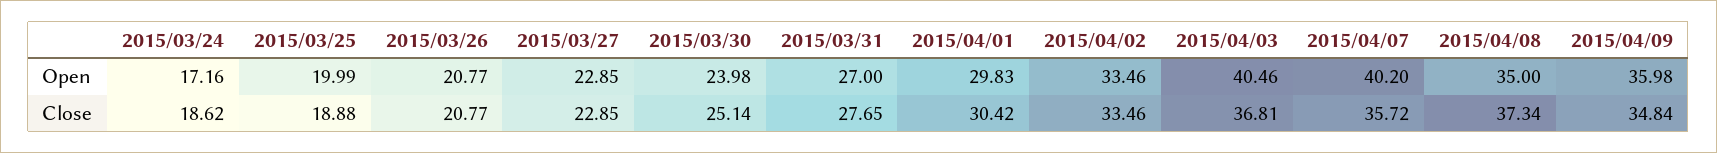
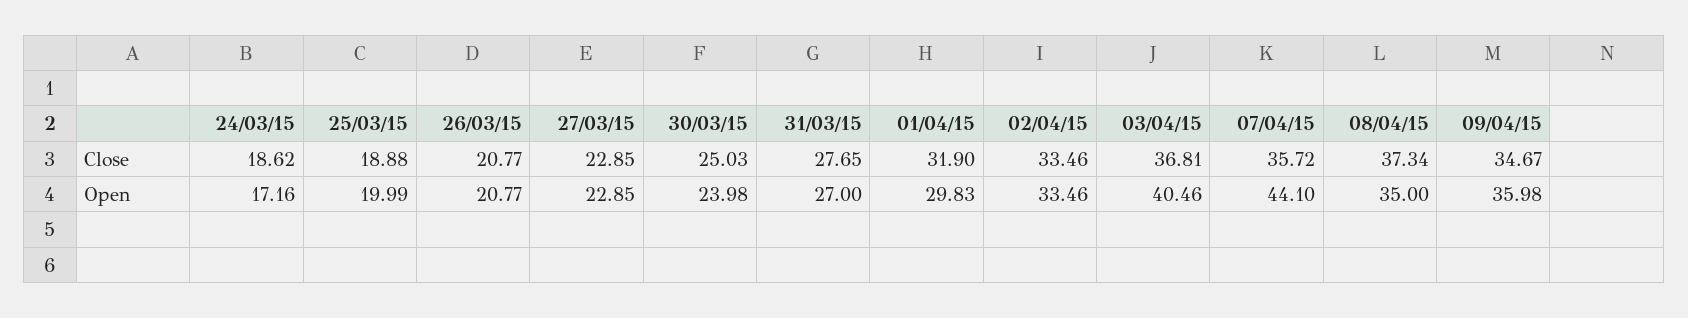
  {
    "2015/03/24": {
      "Open": 17.16,
      "Close": 18.62
    },
    "2015/03/25": {
      "Open": 19.99,
      "Close": 18.88
    },
    "2015/03/26": {
      "Open": 20.77,
      "Close": 20.77
    },
    "2015/03/27": {
      "Open": 22.85,
      "Close": 22.85
    },
    "2015/03/30": {
      "Open": 23.98,
-     "Close": 25.14
+     "Close": 25.03
    },
    "2015/03/31": {
      "Open": 27,
      "Close": 27.65
    },
    "2015/04/01": {
      "Open": 29.83,
-     "Close": 30.42
+     "Close": 31.9
    },
    "2015/04/02": {
      "Open": 33.46,
      "Close": 33.46
    },
    "2015/04/03": {
      "Open": 40.46,
      "Close": 36.81
    },
    "2015/04/07": {
-     "Open": 40.2,
+     "Open": 44.1,
      "Close": 35.72
    },
    "2015/04/08": {
      "Open": 35,
      "Close": 37.34
    },
    "2015/04/09": {
      "Open": 35.98,
-     "Close": 34.84
+     "Close": 34.67
    }
  }

